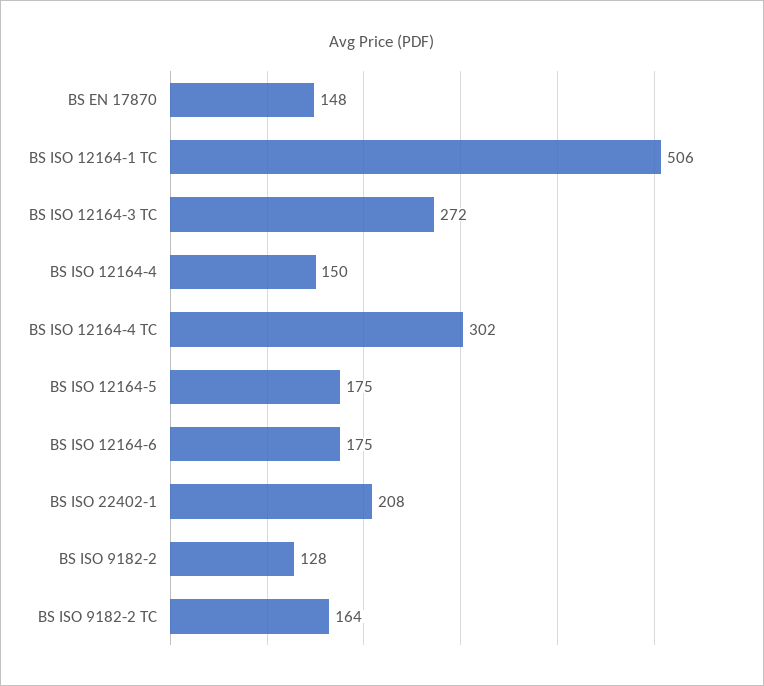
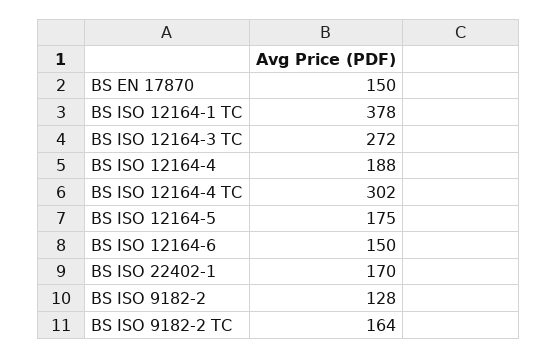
  {
-   "BS EN 17870": 148,
+   "BS EN 17870": 150,
-   "BS ISO 12164-1 TC": 506,
+   "BS ISO 12164-1 TC": 378,
    "BS ISO 12164-3 TC": 272,
-   "BS ISO 12164-4": 150,
+   "BS ISO 12164-4": 188,
    "BS ISO 12164-4 TC": 302,
    "BS ISO 12164-5": 175,
-   "BS ISO 12164-6": 175,
+   "BS ISO 12164-6": 150,
-   "BS ISO 22402-1": 208,
+   "BS ISO 22402-1": 170,
    "BS ISO 9182-2": 128,
    "BS ISO 9182-2 TC": 164
  }

